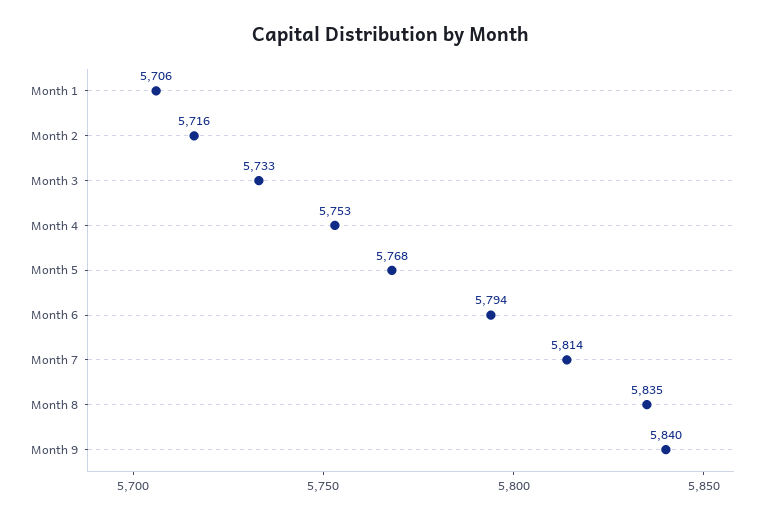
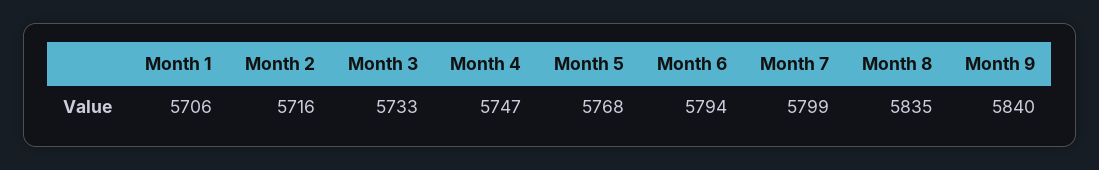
  {
    "Month 1": 5706,
    "Month 2": 5716,
    "Month 3": 5733,
-   "Month 4": 5753,
+   "Month 4": 5747,
    "Month 5": 5768,
    "Month 6": 5794,
-   "Month 7": 5814,
+   "Month 7": 5799,
    "Month 8": 5835,
    "Month 9": 5840
  }

